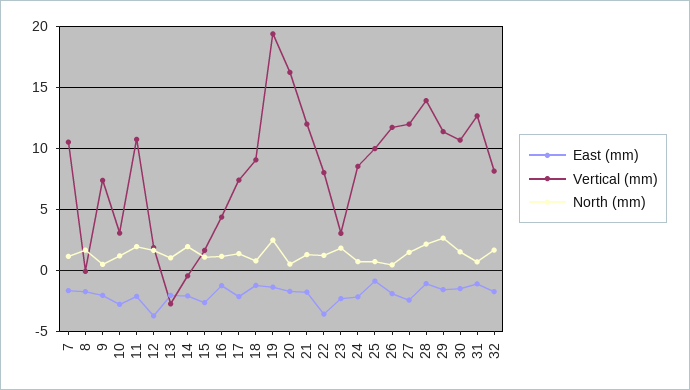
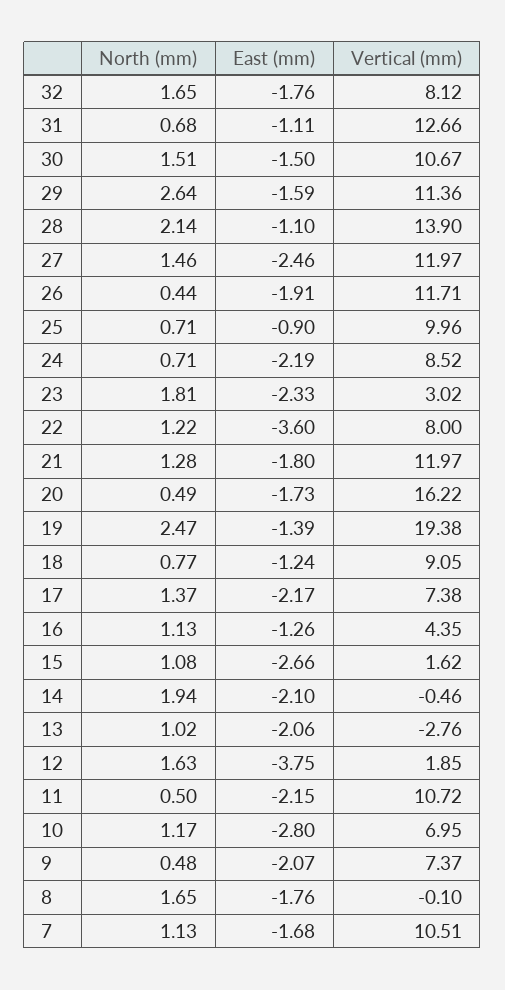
  {
    "East (mm)": {
      "7": -1.68,
      "8": -1.76,
      "9": -2.07,
      "10": -2.8,
      "11": -2.15,
      "12": -3.75,
      "13": -2.06,
      "14": -2.1,
      "15": -2.66,
      "16": -1.26,
      "17": -2.17,
      "18": -1.24,
      "19": -1.39,
      "20": -1.73,
      "21": -1.8,
      "22": -3.6,
      "23": -2.33,
      "24": -2.19,
      "25": -0.9,
      "26": -1.91,
      "27": -2.46,
      "28": -1.1,
      "29": -1.59,
      "30": -1.5,
      "31": -1.11,
      "32": -1.76
    },
    "Vertical (mm)": {
      "7": 10.51,
      "8": -0.1,
      "9": 7.37,
-     "10": 3,
+     "10": 6.95,
      "11": 10.72,
      "12": 1.85,
      "13": -2.76,
      "14": -0.46,
      "15": 1.62,
      "16": 4.35,
      "17": 7.38,
      "18": 9.05,
      "19": 19.38,
      "20": 16.22,
      "21": 11.97,
      "22": 8,
      "23": 3.02,
      "24": 8.52,
      "25": 9.96,
      "26": 11.71,
      "27": 11.97,
      "28": 13.9,
      "29": 11.36,
      "30": 10.67,
      "31": 12.66,
      "32": 8.12
    },
    "North (mm)": {
      "7": 1.13,
      "8": 1.65,
      "9": 0.48,
      "10": 1.17,
-     "11": 2,
+     "11": 0.5,
      "12": 1.63,
      "13": 1.02,
      "14": 1.94,
      "15": 1.08,
      "16": 1.13,
      "17": 1.37,
      "18": 0.77,
      "19": 2.47,
      "20": 0.49,
      "21": 1.28,
      "22": 1.22,
      "23": 1.81,
      "24": 0.71,
      "25": 0.71,
      "26": 0.44,
      "27": 1.46,
      "28": 2.14,
      "29": 2.64,
      "30": 1.51,
      "31": 0.68,
      "32": 1.65
    }
  }

